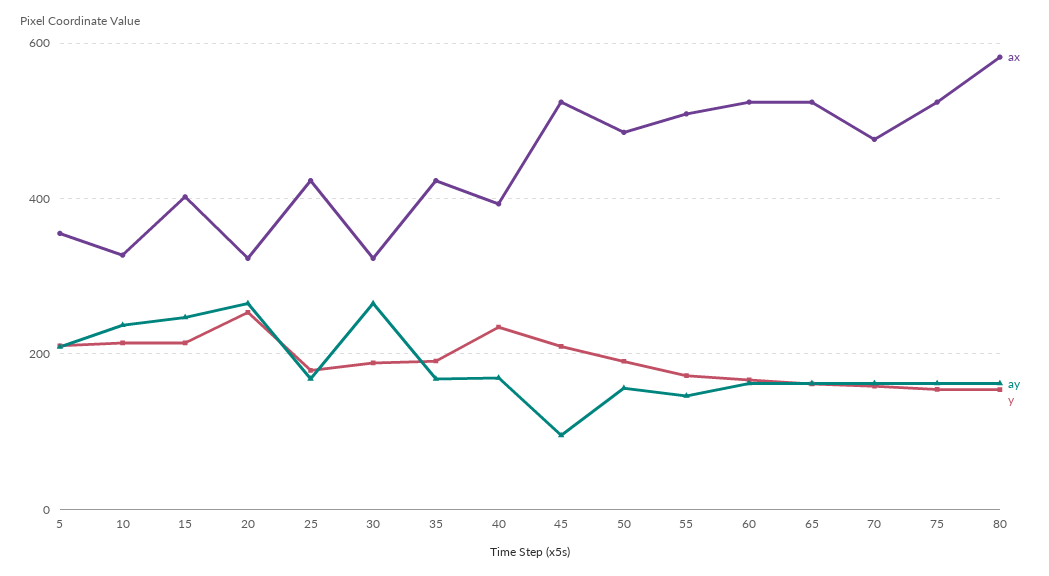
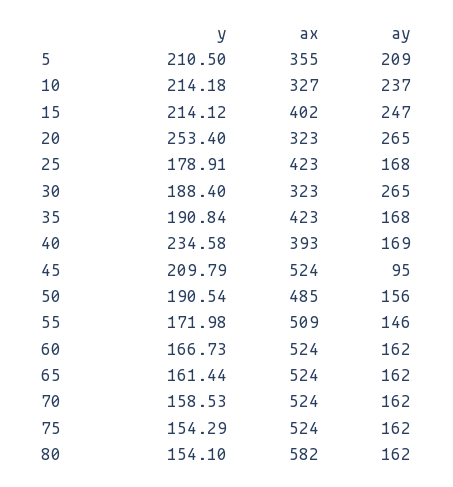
  {
    "ax": {
      "5": 355,
      "10": 327,
      "15": 402,
      "20": 323,
      "25": 423,
      "30": 323,
      "35": 423,
      "40": 393,
      "45": 524,
      "50": 485,
      "55": 509,
      "60": 524,
      "65": 524,
-     "70": 480,
+     "70": 524,
      "75": 524,
      "80": 582
    },
    "ay": {
      "5": 209,
      "10": 237,
      "15": 247,
      "20": 265,
      "25": 168,
      "30": 265,
      "35": 168,
      "40": 169,
      "45": 95,
      "50": 156,
      "55": 146,
      "60": 162,
      "65": 162,
      "70": 162,
      "75": 162,
      "80": 162
    },
    "y": {
      "5": 210.5,
      "10": 214.18,
      "15": 214.12,
      "20": 253.4,
      "25": 178.91,
      "30": 188.4,
      "35": 190.84,
      "40": 234.58,
      "45": 209.79,
      "50": 190.54,
      "55": 171.98,
      "60": 166.73,
      "65": 161.44,
      "70": 158.53,
      "75": 154.29,
      "80": 154.1
    }
  }

